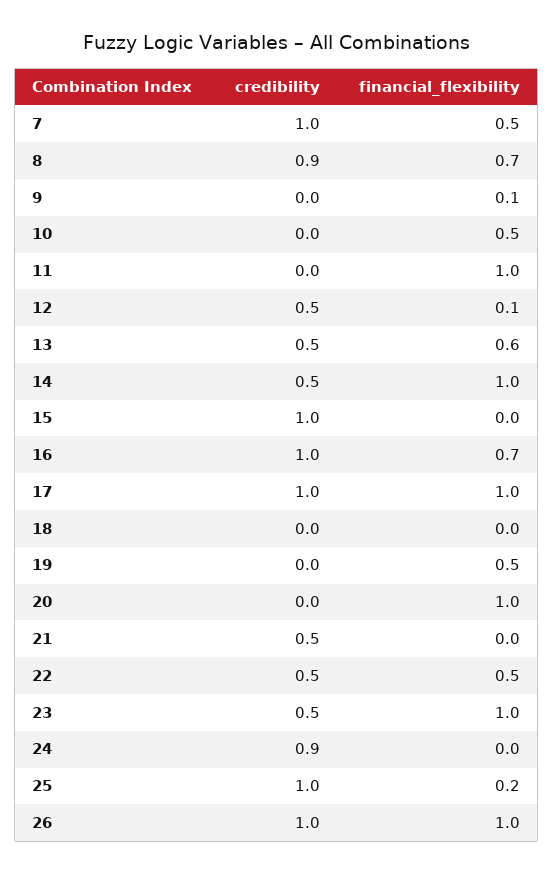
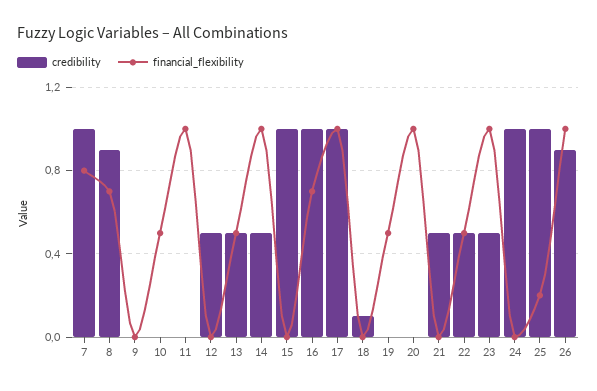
  {
    "credibility": {
      "7": 1,
      "8": 0.9,
      "9": 0,
      "10": 0,
      "11": 0,
      "12": 0.5,
      "13": 0.5,
      "14": 0.5,
      "15": 1,
      "16": 1,
      "17": 1,
-     "18": 0,
+     "18": 0.1,
      "19": 0,
      "20": 0,
      "21": 0.5,
      "22": 0.5,
      "23": 0.5,
-     "24": 0.9,
+     "24": 1,
      "25": 1,
-     "26": 1
+     "26": 0.9
    },
    "financial_flexibility": {
-     "7": 0.5,
+     "7": 0.8,
      "8": 0.7,
-     "9": 0.1,
+     "9": 0,
      "10": 0.5,
      "11": 1,
-     "12": 0.1,
+     "12": 0,
-     "13": 0.6,
+     "13": 0.5,
      "14": 1,
      "15": 0,
      "16": 0.7,
      "17": 1,
      "18": 0,
      "19": 0.5,
      "20": 1,
      "21": 0,
      "22": 0.5,
      "23": 1,
      "24": 0,
      "25": 0.2,
      "26": 1
    }
  }

